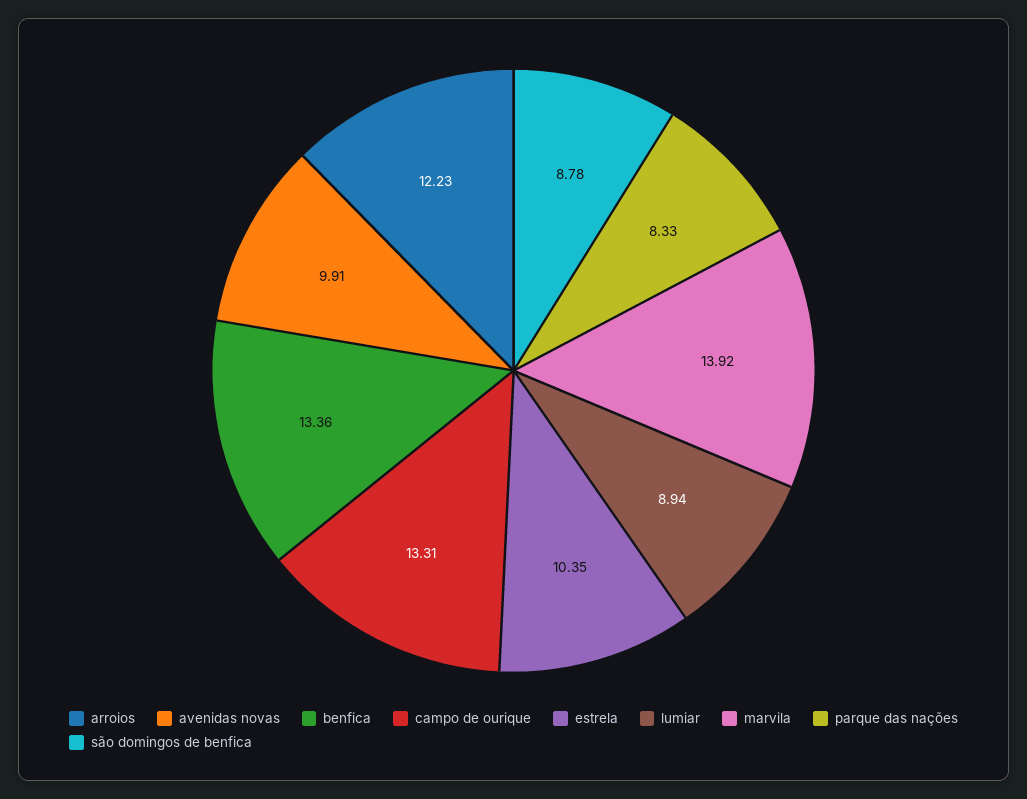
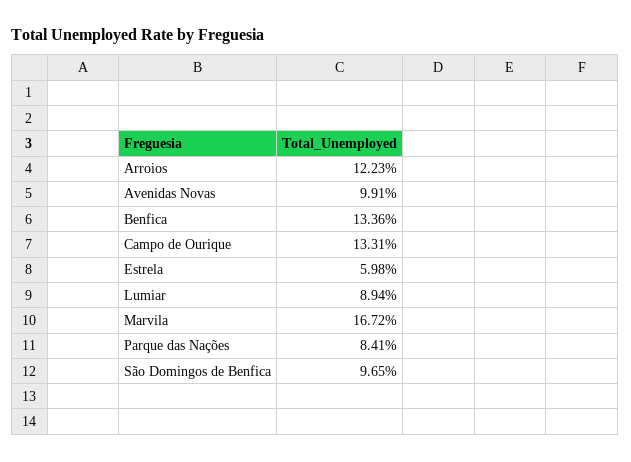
  {
    "arroios": 12.23,
    "avenidas novas": 9.91,
    "benfica": 13.36,
    "campo de ourique": 13.31,
-   "estrela": 10.35,
+   "estrela": 5.98,
    "lumiar": 8.94,
-   "marvila": 13.92,
+   "marvila": 16.72,
-   "parque das nações": 8.33,
+   "parque das nações": 8.41,
-   "são domingos de benfica": 8.78
+   "são domingos de benfica": 9.65
  }

